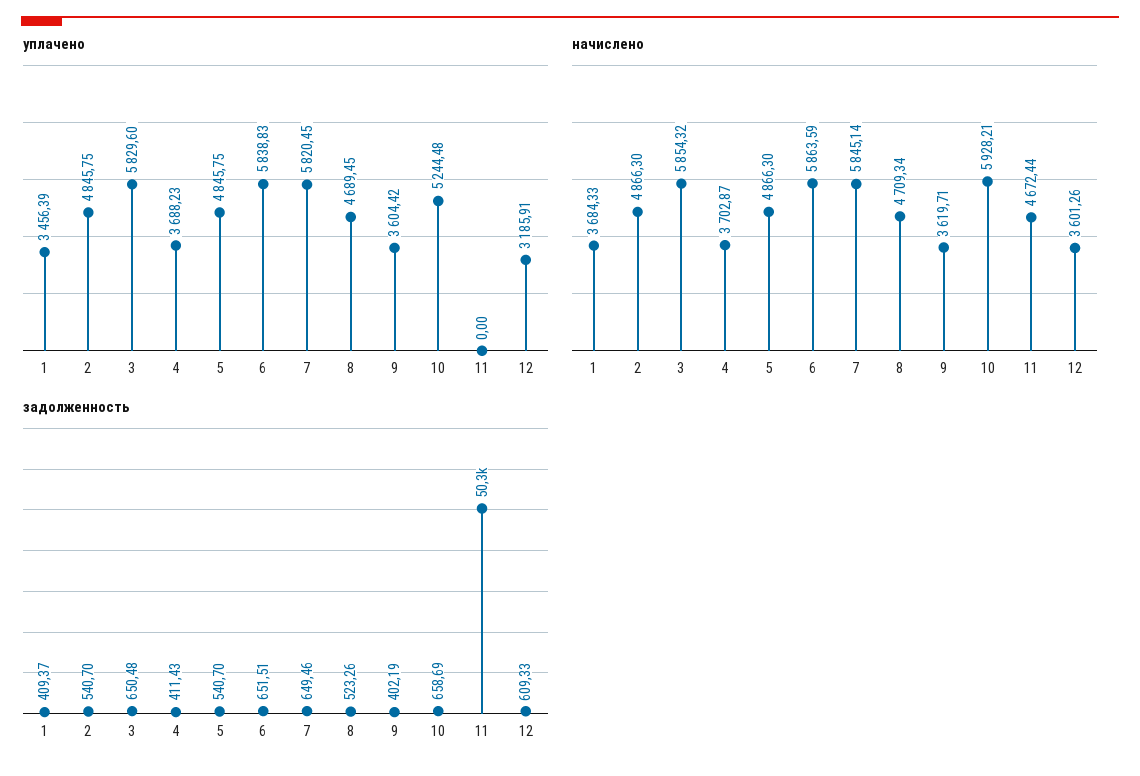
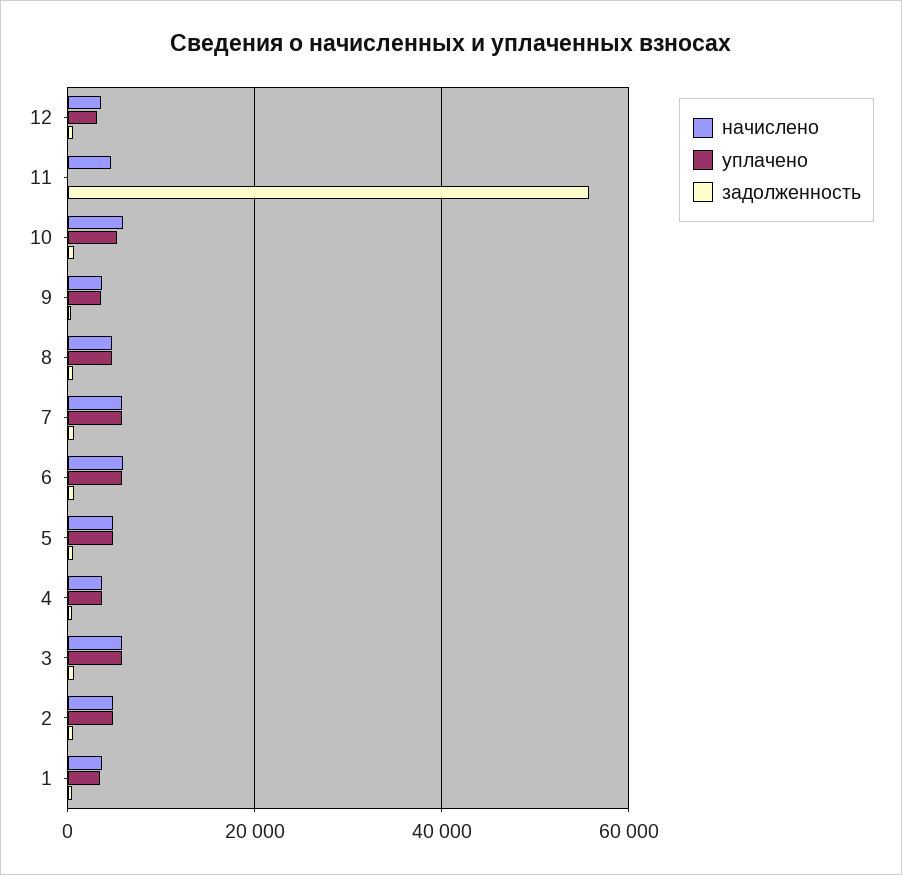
  {
    "уплачено": {
      "1": 3456.39,
      "2": 4845.75,
      "3": 5829.6,
      "4": 3688.23,
      "5": 4845.75,
      "6": 5838.83,
      "7": 5820.45,
      "8": 4689.45,
      "9": 3604.42,
      "10": 5244.48,
      "11": 0,
      "12": 3185.91
    },
    "начислено": {
      "1": 3684.33,
      "2": 4866.3,
      "3": 5854.32,
      "4": 3702.87,
      "5": 4866.3,
      "6": 5863.59,
      "7": 5845.14,
      "8": 4709.34,
      "9": 3619.71,
      "10": 5928.21,
      "11": 4672.44,
      "12": 3601.26
    },
    "задолженность": {
      "1": 409.37,
      "2": 540.7,
      "3": 650.48,
      "4": 411.43,
      "5": 540.7,
      "6": 651.51,
      "7": 649.46,
      "8": 523.26,
      "9": 402.19,
      "10": 658.69,
-     "11": 50300,
+     "11": 56000,
      "12": 609.33
    }
  }

